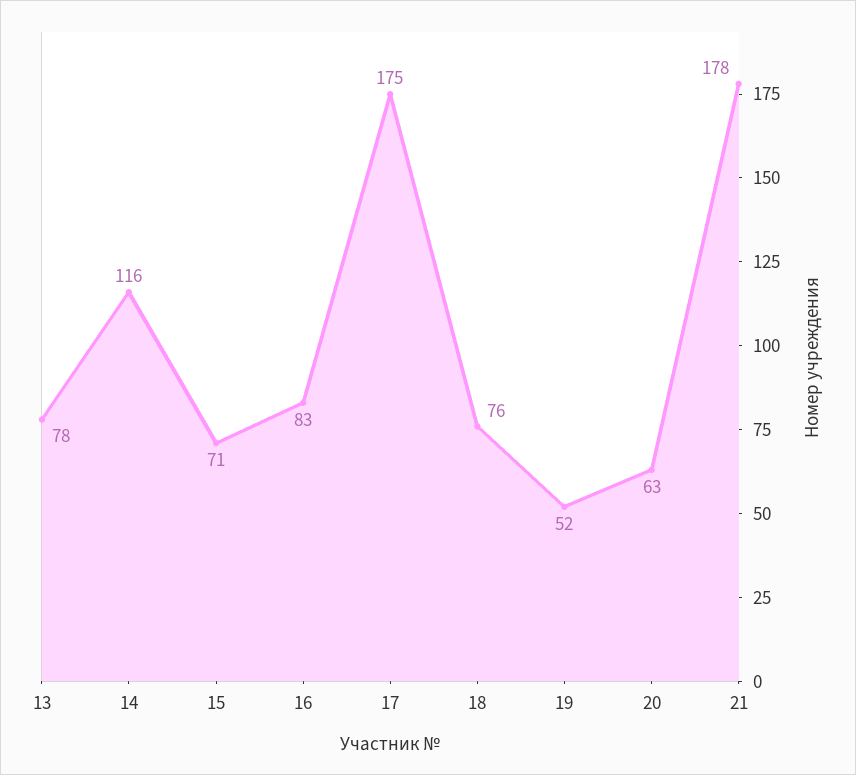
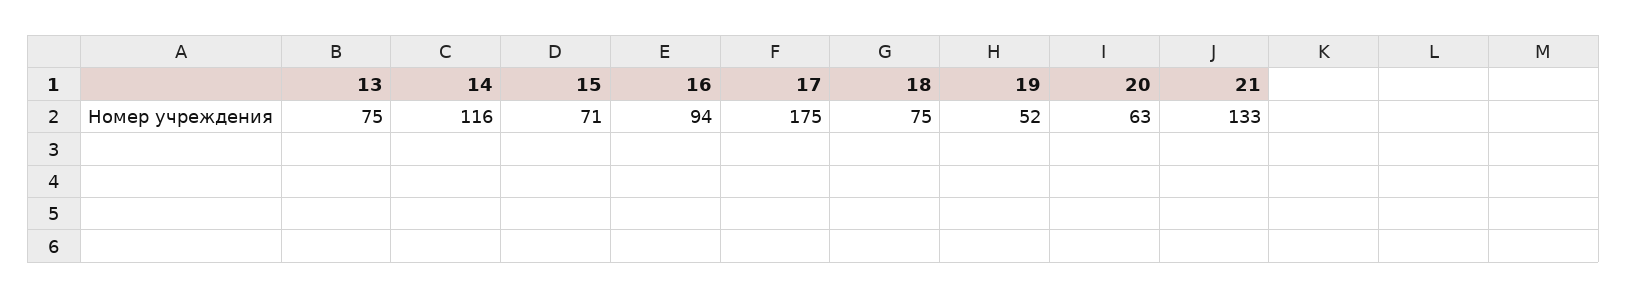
  {
-   "13": 78,
+   "13": 75,
    "14": 116,
    "15": 71,
-   "16": 83,
+   "16": 94,
    "17": 175,
-   "18": 76,
+   "18": 75,
    "19": 52,
    "20": 63,
-   "21": 178
+   "21": 133
  }

